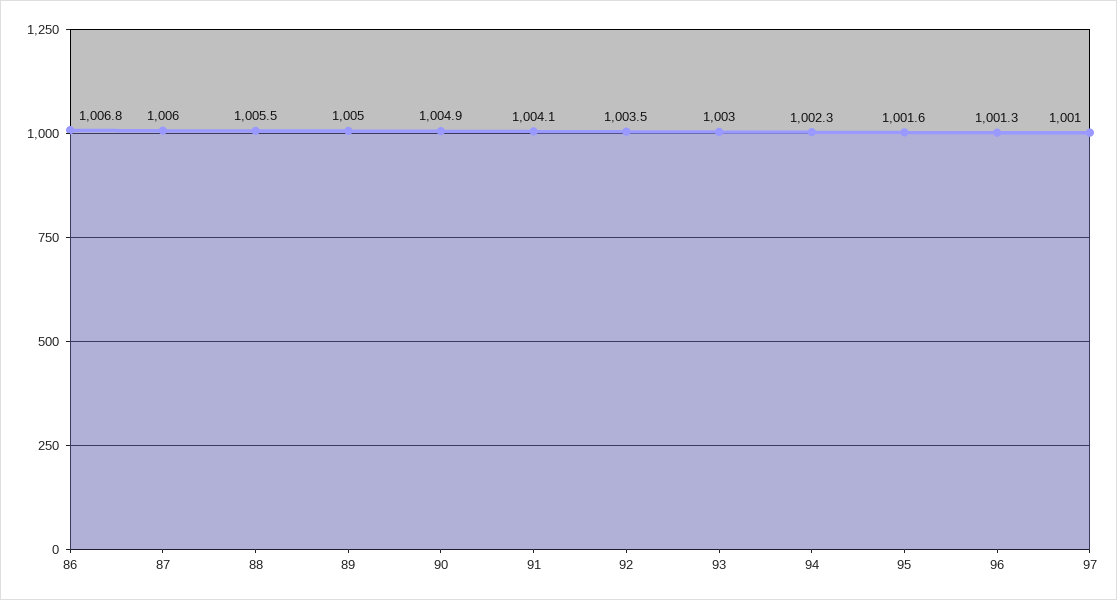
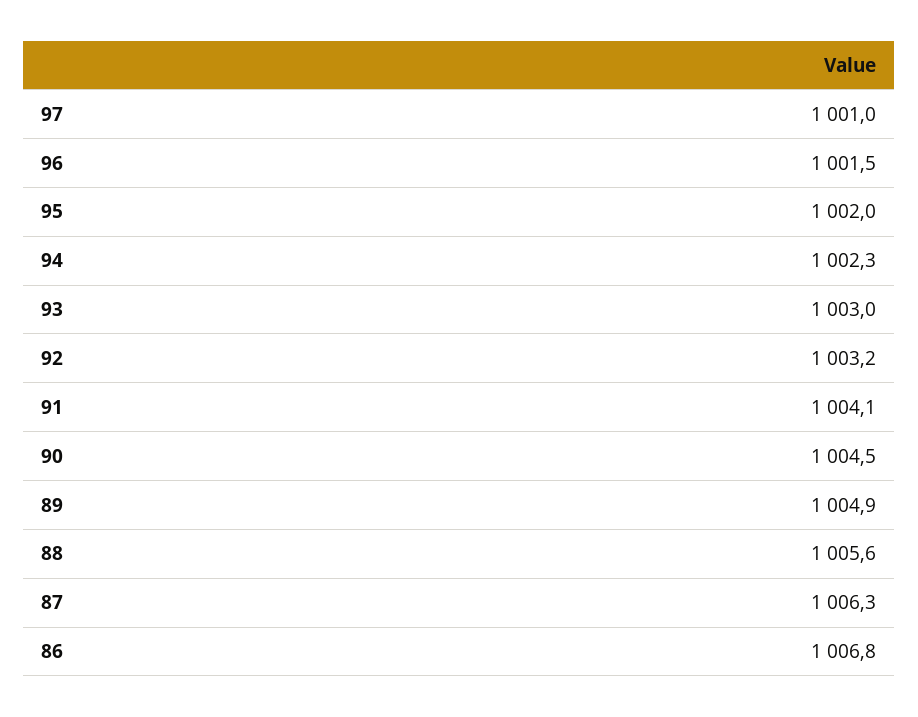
  {
    "86": 1006.8,
-   "87": 1006,
+   "87": 1006.3,
-   "88": 1005.5,
+   "88": 1005.6,
-   "89": 1005,
+   "89": 1004.9,
-   "90": 1004.9,
+   "90": 1004.5,
    "91": 1004.1,
-   "92": 1003.5,
+   "92": 1003.2,
    "93": 1003,
    "94": 1002.3,
-   "95": 1001.6,
+   "95": 1002,
-   "96": 1001.3,
+   "96": 1001.5,
    "97": 1001
  }

